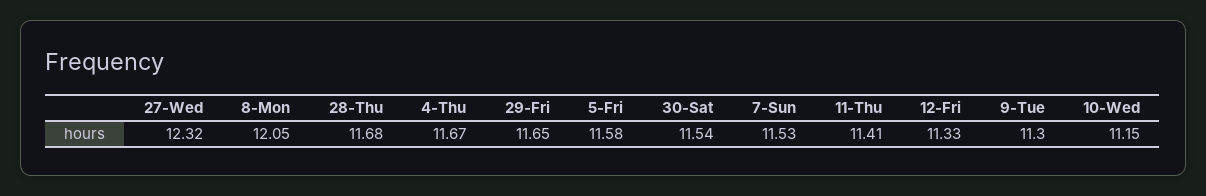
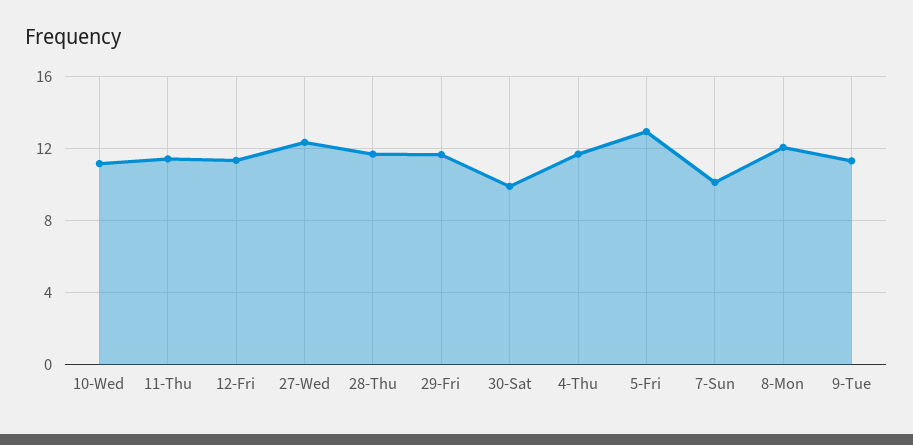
  {
    "27-Wed": 12.32,
    "8-Mon": 12.05,
    "28-Thu": 11.68,
    "4-Thu": 11.67,
    "29-Fri": 11.65,
-   "5-Fri": 11.58,
+   "5-Fri": 13,
-   "30-Sat": 11.54,
+   "30-Sat": 10,
-   "7-Sun": 11.53,
+   "7-Sun": 10,
    "11-Thu": 11.41,
    "12-Fri": 11.33,
    "9-Tue": 11.3,
    "10-Wed": 11.15
  }

